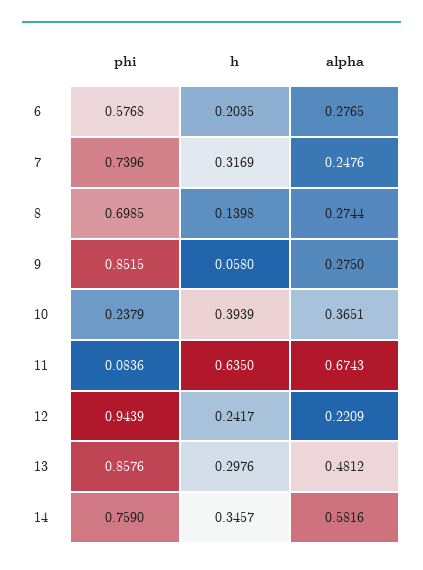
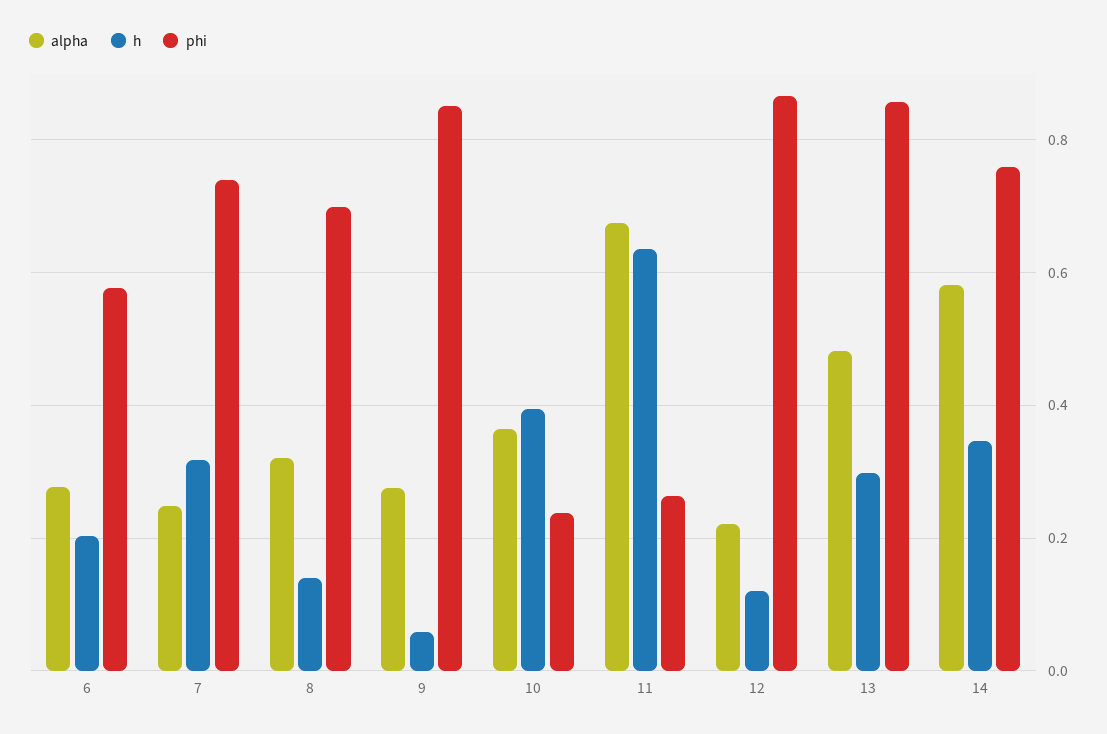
  {
    "phi": {
      "6": 0.5768,
      "7": 0.7396,
      "8": 0.6985,
      "9": 0.8515,
      "10": 0.2379,
-     "11": 0.0836,
+     "11": 0.26,
-     "12": 0.9439,
+     "12": 0.86,
      "13": 0.8576,
      "14": 0.759
    },
    "h": {
      "6": 0.2035,
      "7": 0.3169,
      "8": 0.1398,
      "9": 0.058,
      "10": 0.3939,
      "11": 0.635,
-     "12": 0.2417,
+     "12": 0.12,
      "13": 0.2976,
      "14": 0.3457
    },
    "alpha": {
      "6": 0.2765,
      "7": 0.2476,
-     "8": 0.2744,
+     "8": 0.32,
      "9": 0.275,
      "10": 0.3651,
      "11": 0.6743,
      "12": 0.2209,
      "13": 0.4812,
      "14": 0.5816
    }
  }

